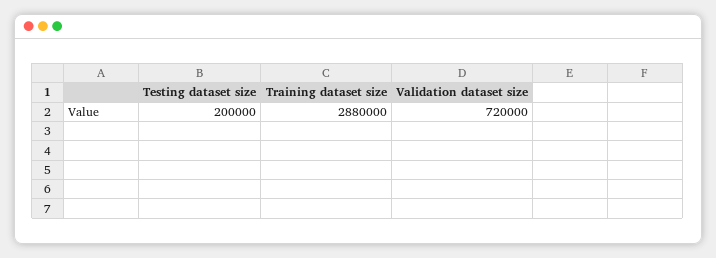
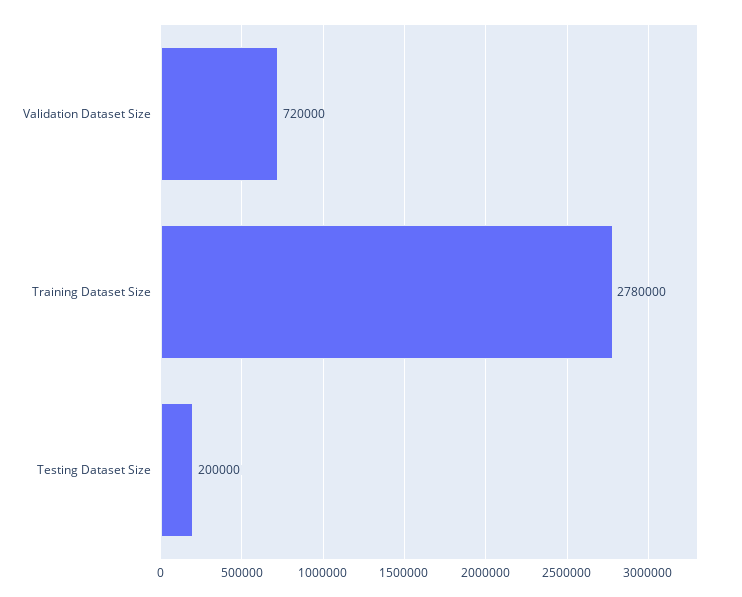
  {
    "Testing dataset size": 200000,
-   "Training dataset size": 2880000,
+   "Training dataset size": 2780000,
    "Validation dataset size": 720000
  }

